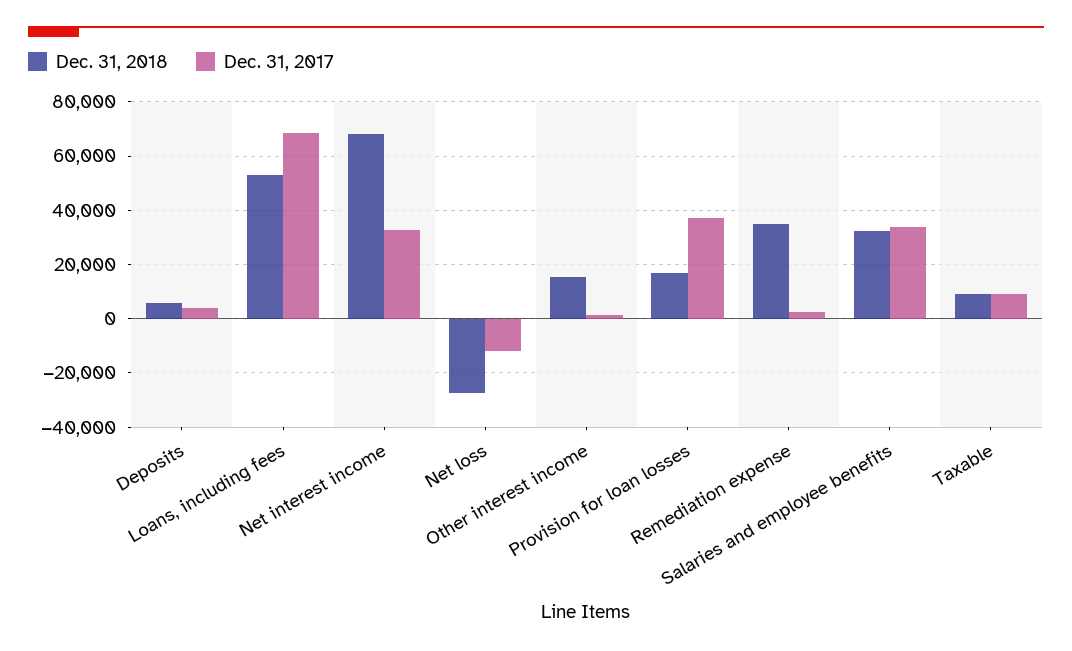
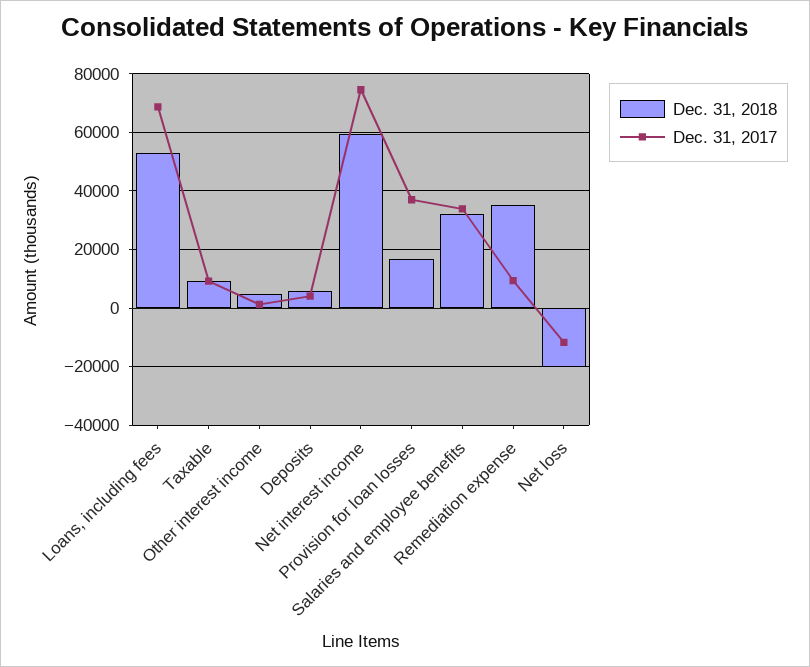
  {
    "Dec. 31, 2018": {
      "Deposits": 5000,
      "Loans, including fees": 52500,
-     "Net interest income": 67500,
+     "Net interest income": 60000,
-     "Net loss": -27500,
+     "Net loss": -20000,
-     "Other interest income": 15000,
+     "Other interest income": 5000,
      "Provision for loan losses": 17500,
      "Remediation expense": 35000,
      "Salaries and employee benefits": 32500,
      "Taxable": 10000
    },
    "Dec. 31, 2017": {
      "Deposits": 5000,
      "Loans, including fees": 67500,
-     "Net interest income": 32500,
+     "Net interest income": 75000,
      "Net loss": -12500,
      "Other interest income": 0,
      "Provision for loan losses": 37500,
-     "Remediation expense": 2500,
+     "Remediation expense": 10000,
      "Salaries and employee benefits": 35000,
      "Taxable": 10000
    }
  }

